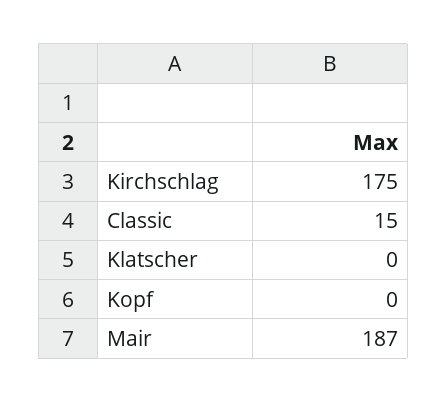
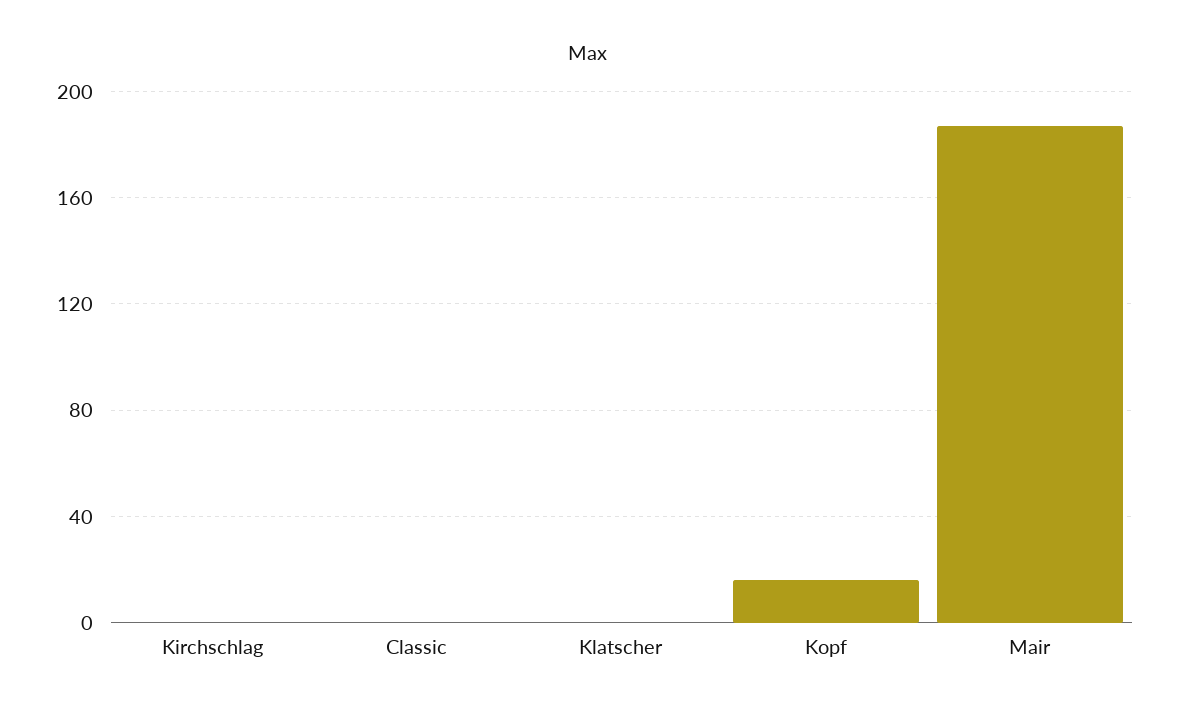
  {
-   "Kirchschlag": 175,
+   "Kirchschlag": 0,
-   "Classic": 15,
+   "Classic": 0,
    "Klatscher": 0,
-   "Kopf": 0,
+   "Kopf": 15,
    "Mair": 187
  }

